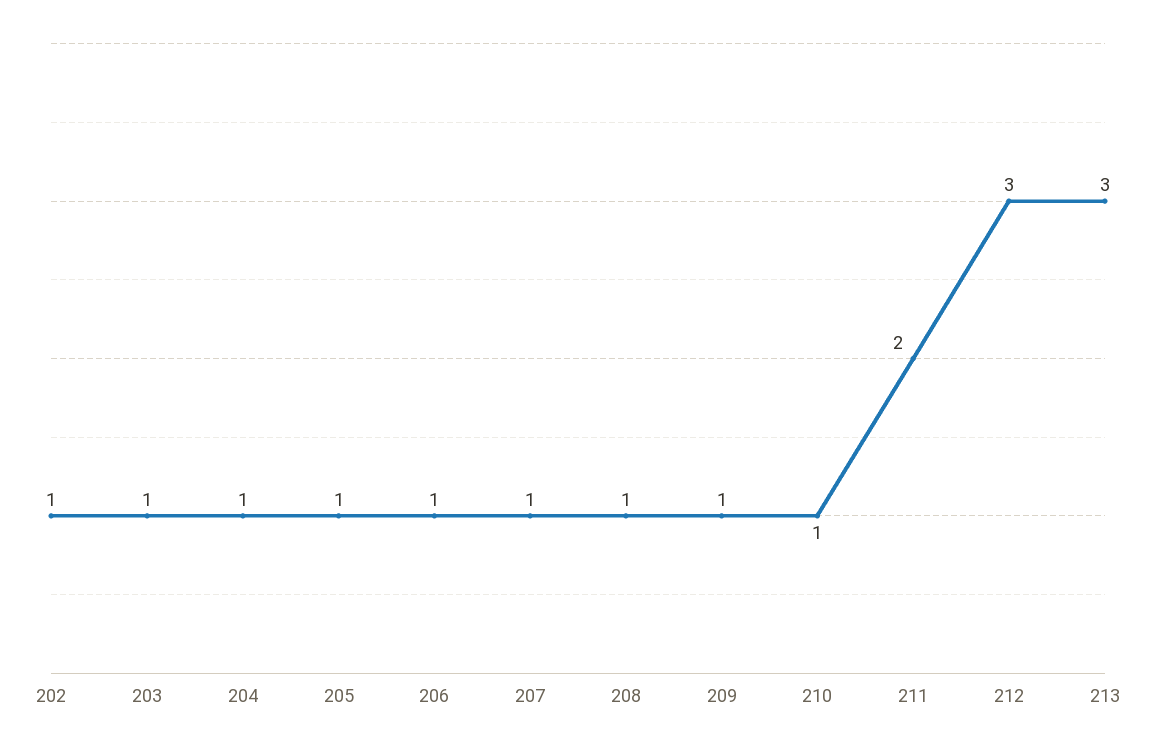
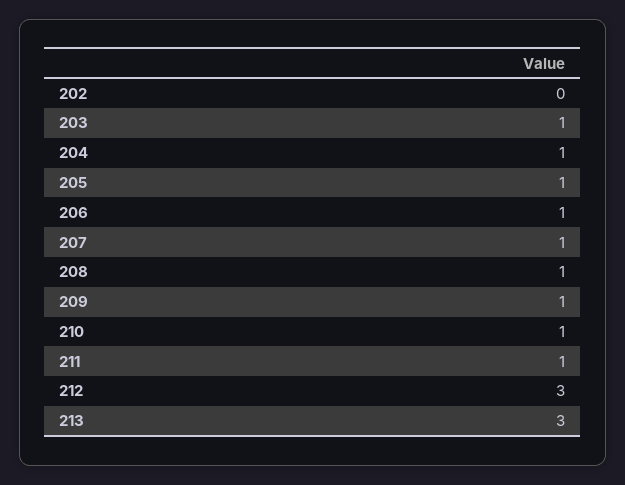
  {
-   "202": 1,
+   "202": 0,
    "203": 1,
    "204": 1,
    "205": 1,
    "206": 1,
    "207": 1,
    "208": 1,
    "209": 1,
    "210": 1,
-   "211": 2,
+   "211": 1,
    "212": 3,
    "213": 3
  }

